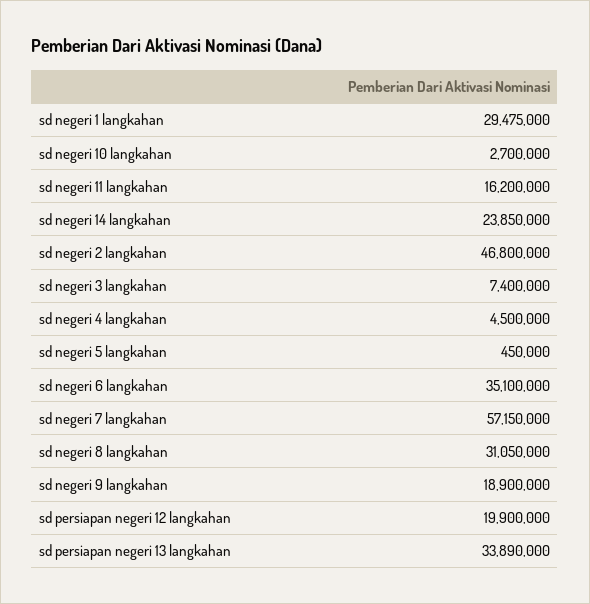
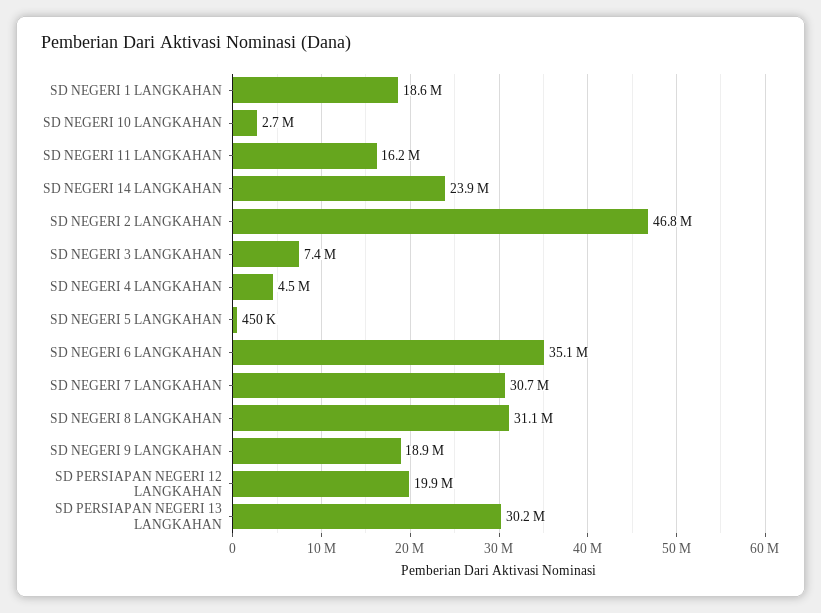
  {
-   "sd negeri 1 langkahan": 29475000,
+   "sd negeri 1 langkahan": 18600000,
    "sd negeri 10 langkahan": 2700000,
    "sd negeri 11 langkahan": 16200000,
    "sd negeri 14 langkahan": 23850000,
    "sd negeri 2 langkahan": 46800000,
    "sd negeri 3 langkahan": 7400000,
    "sd negeri 4 langkahan": 4500000,
    "sd negeri 5 langkahan": 450000,
    "sd negeri 6 langkahan": 35100000,
-   "sd negeri 7 langkahan": 57150000,
+   "sd negeri 7 langkahan": 30700000,
    "sd negeri 8 langkahan": 31050000,
    "sd negeri 9 langkahan": 18900000,
    "sd persiapan negeri 12 langkahan": 19900000,
-   "sd persiapan negeri 13 langkahan": 33890000
+   "sd persiapan negeri 13 langkahan": 30200000
  }

